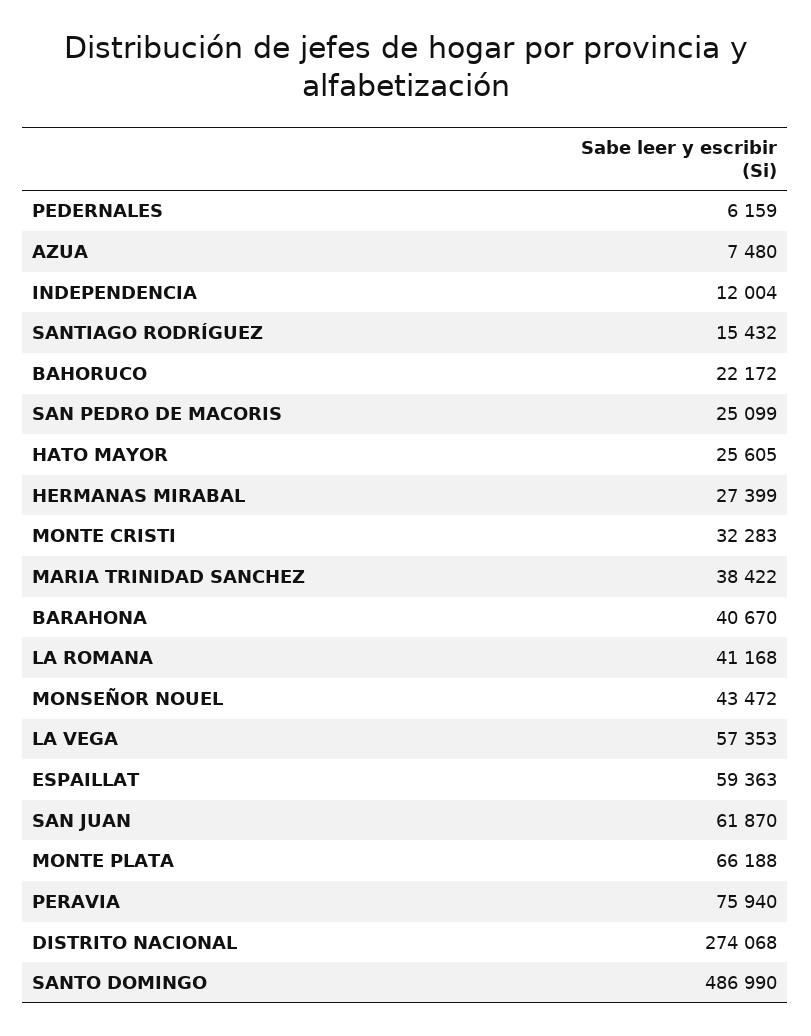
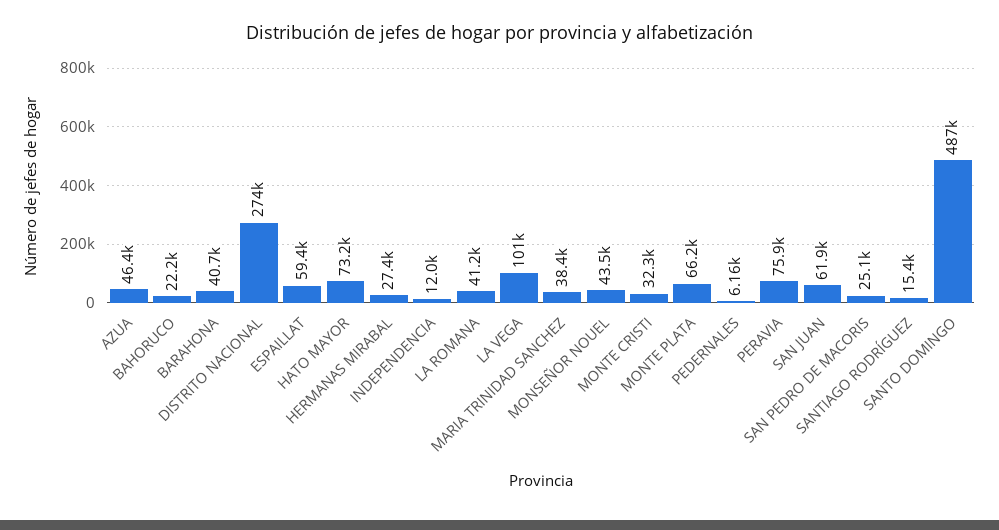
  {
    "PEDERNALES": 6159,
-   "AZUA": 7480,
+   "AZUA": 46400,
    "INDEPENDENCIA": 12004,
    "SANTIAGO RODRÍGUEZ": 15432,
    "BAHORUCO": 22172,
    "SAN PEDRO DE MACORIS": 25099,
-   "HATO MAYOR": 25605,
+   "HATO MAYOR": 73200,
    "HERMANAS MIRABAL": 27399,
    "MONTE CRISTI": 32283,
    "MARIA TRINIDAD SANCHEZ": 38422,
    "BARAHONA": 40670,
    "LA ROMANA": 41168,
    "MONSEÑOR NOUEL": 43472,
-   "LA VEGA": 57353,
+   "LA VEGA": 101000,
    "ESPAILLAT": 59363,
    "SAN JUAN": 61870,
    "MONTE PLATA": 66188,
    "PERAVIA": 75940,
    "DISTRITO NACIONAL": 274068,
    "SANTO DOMINGO": 486990
  }

